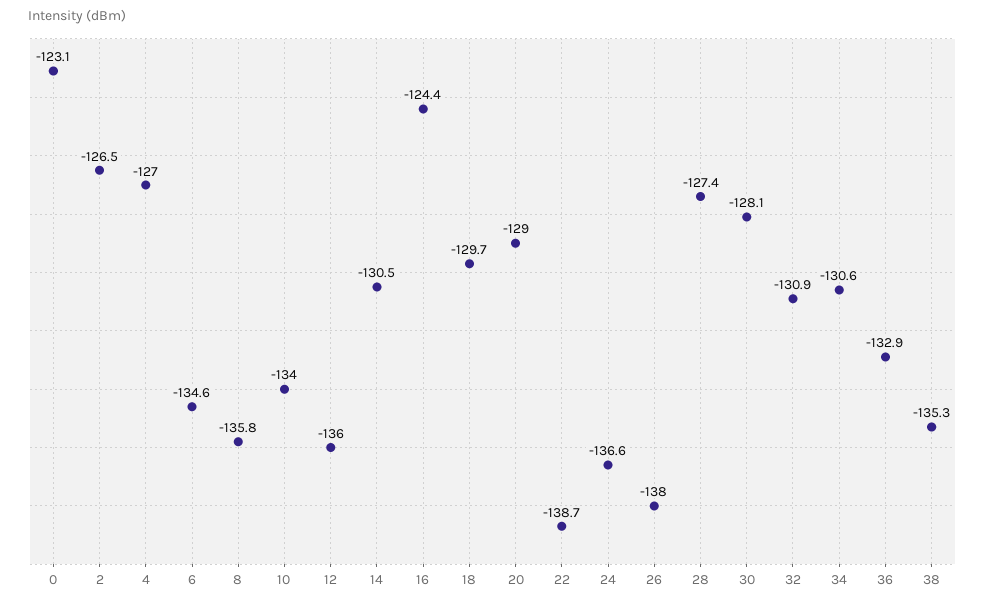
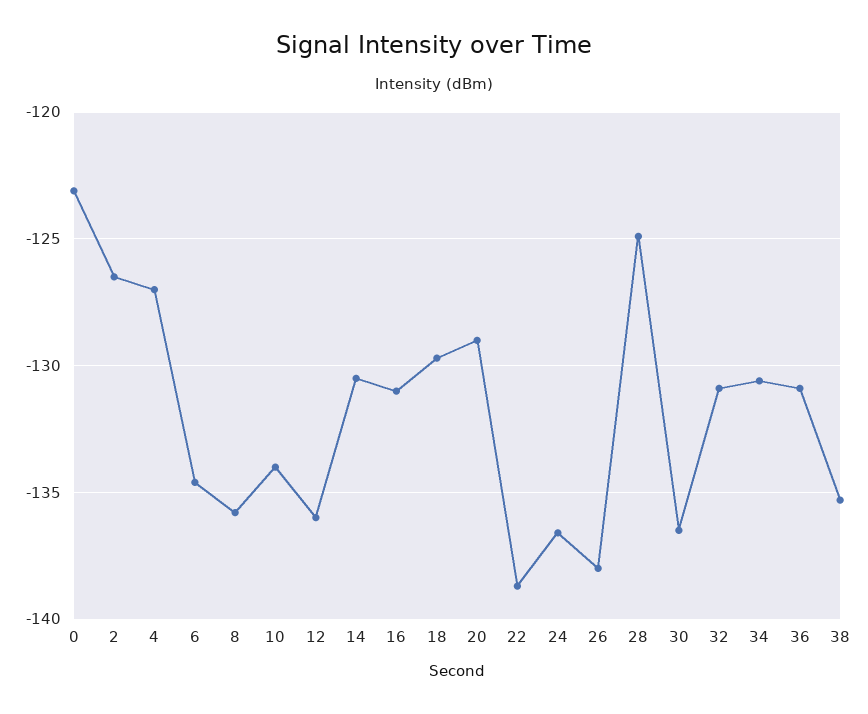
  {
    "0": -123.1,
    "2": -126.5,
    "4": -127,
    "6": -134.6,
    "8": -135.8,
    "10": -134,
    "12": -136,
    "14": -130.5,
-   "16": -124.4,
+   "16": -131,
    "18": -129.7,
    "20": -129,
    "22": -138.7,
    "24": -136.6,
    "26": -138,
-   "28": -127.4,
+   "28": -125,
-   "30": -128.1,
+   "30": -136.5,
    "32": -130.9,
    "34": -130.6,
-   "36": -132.9,
+   "36": -131,
    "38": -135.3
  }

